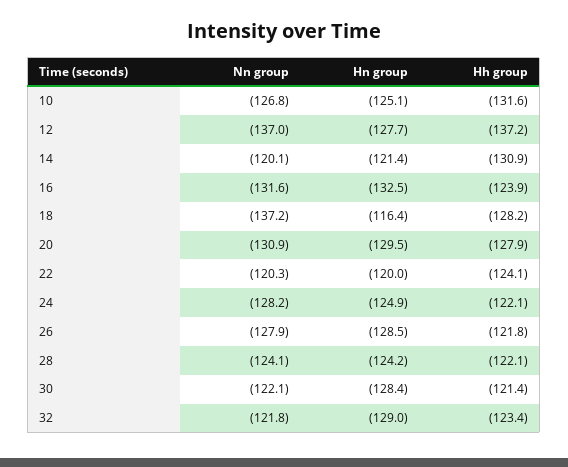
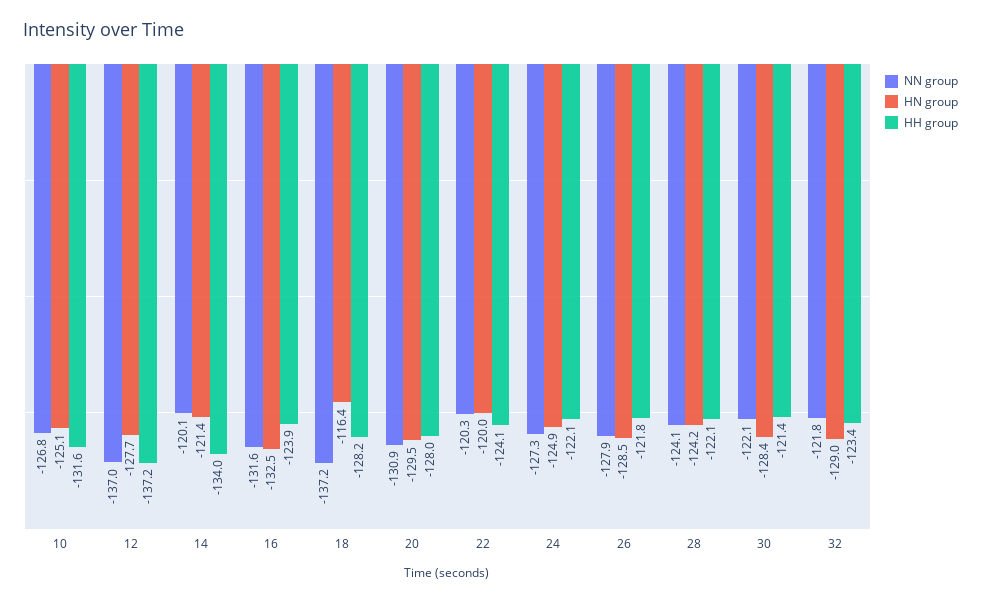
  {
    "Nn group": {
      "10": -126.8,
      "12": -137,
      "14": -120.1,
      "16": -131.6,
      "18": -137.2,
      "20": -130.9,
      "22": -120.3,
-     "24": -128.2,
+     "24": -127.3,
      "26": -127.9,
      "28": -124.1,
      "30": -122.1,
      "32": -121.8
    },
    "Hn group": {
      "10": -125.1,
      "12": -127.7,
      "14": -121.4,
      "16": -132.5,
      "18": -116.4,
      "20": -129.5,
      "22": -120,
      "24": -124.9,
      "26": -128.5,
      "28": -124.2,
      "30": -128.4,
      "32": -129
    },
    "Hh group": {
      "10": -131.6,
      "12": -137.2,
-     "14": -130.9,
+     "14": -134,
      "16": -123.9,
      "18": -128.2,
-     "20": -127.9,
+     "20": -128,
      "22": -124.1,
      "24": -122.1,
      "26": -121.8,
      "28": -122.1,
      "30": -121.4,
      "32": -123.4
    }
  }

